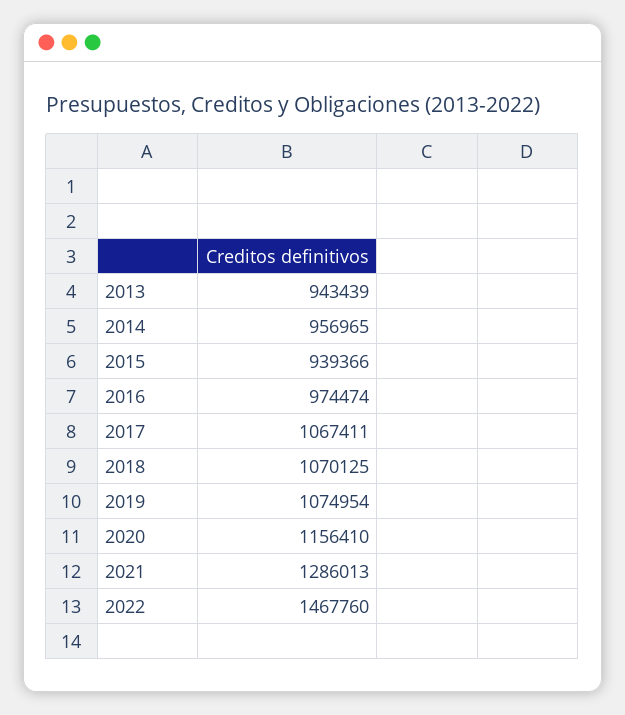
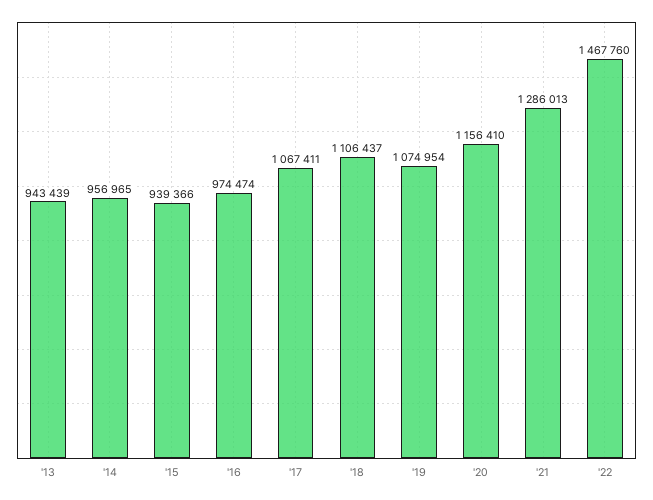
  {
    "2013": 943439,
    "2014": 956965,
    "2015": 939366,
    "2016": 974474,
    "2017": 1067411,
-   "2018": 1070125,
+   "2018": 1106437,
    "2019": 1074954,
    "2020": 1156410,
    "2021": 1286013,
    "2022": 1467760
  }

